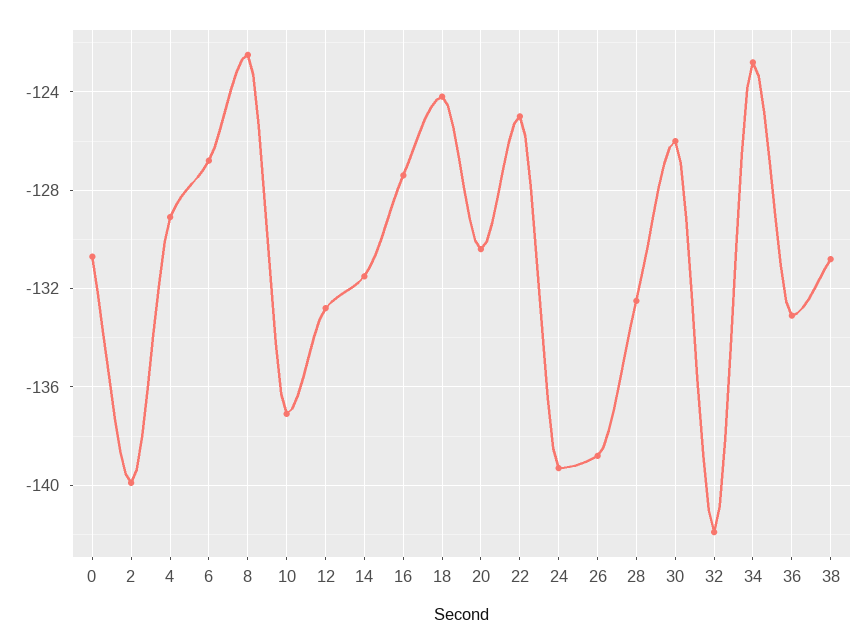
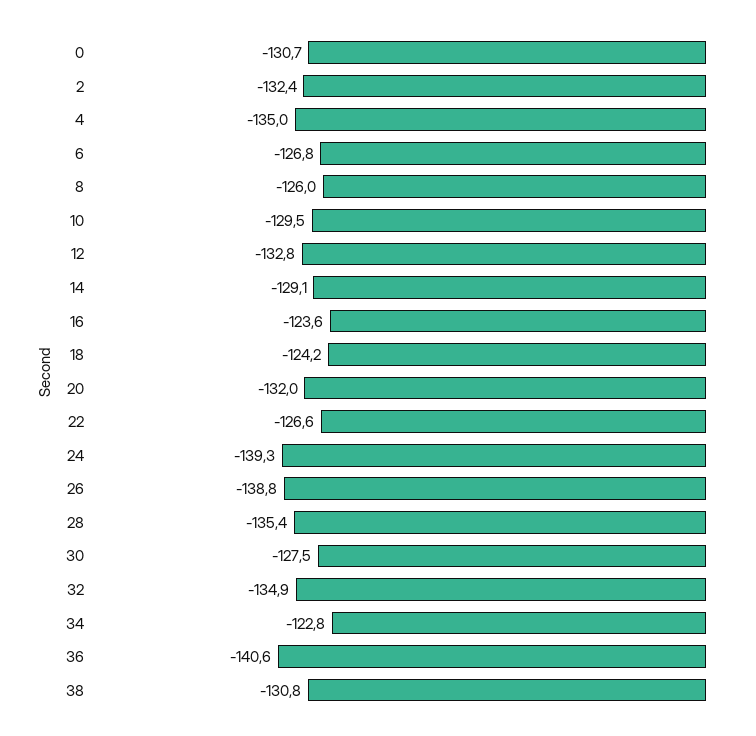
  {
    "0": -130.7,
-   "2": -140,
+   "2": -132.4,
-   "4": -129,
+   "4": -135,
    "6": -126.8,
-   "8": -122.5,
+   "8": -126,
-   "10": -137,
+   "10": -129.5,
    "12": -132.8,
-   "14": -131.5,
+   "14": -129.1,
-   "16": -127.5,
+   "16": -123.6,
    "18": -124.2,
-   "20": -130.5,
+   "20": -132,
-   "22": -125,
+   "22": -126.6,
    "24": -139.3,
    "26": -138.8,
-   "28": -132.5,
+   "28": -135.4,
-   "30": -126,
+   "30": -127.5,
-   "32": -142,
+   "32": -134.9,
    "34": -122.8,
-   "36": -133,
+   "36": -140.6,
    "38": -130.8
  }

